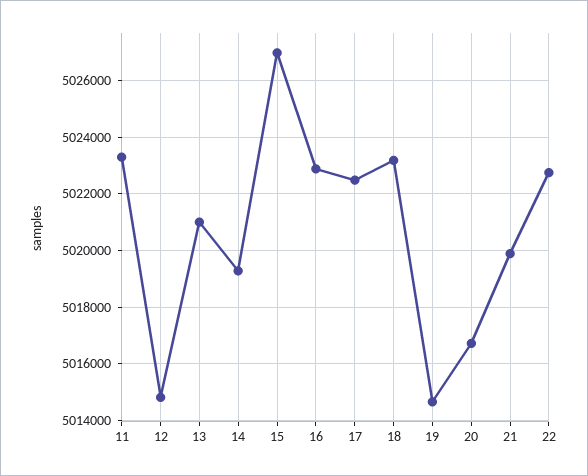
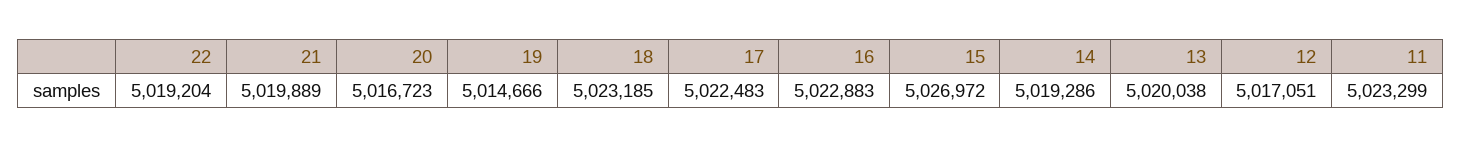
  {
    "11": 5023299,
-   "12": 5014750,
+   "12": 5017051,
-   "13": 5021000,
+   "13": 5020038,
    "14": 5019286,
    "15": 5026972,
    "16": 5022883,
    "17": 5022483,
    "18": 5023185,
    "19": 5014666,
    "20": 5016723,
    "21": 5019889,
-   "22": 5022750
+   "22": 5019204
  }

